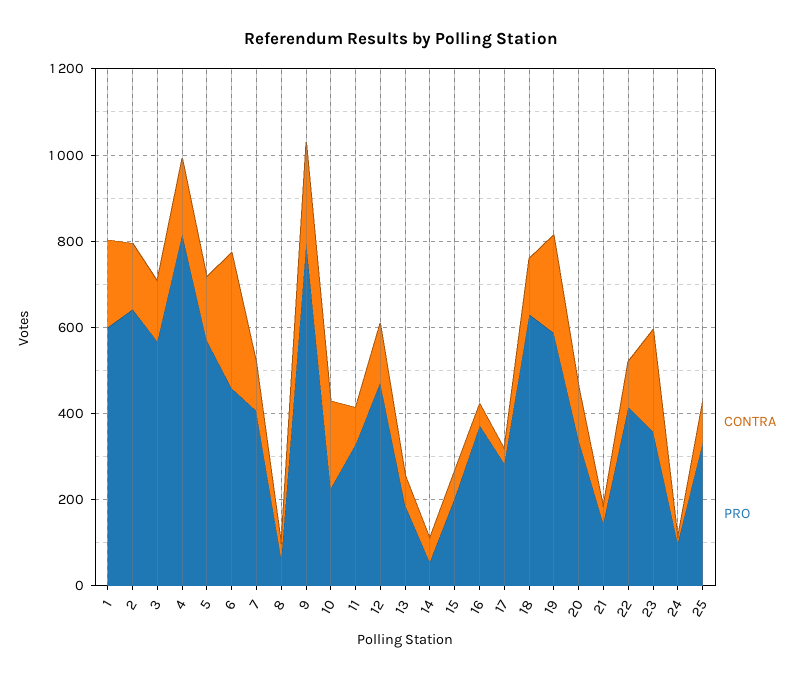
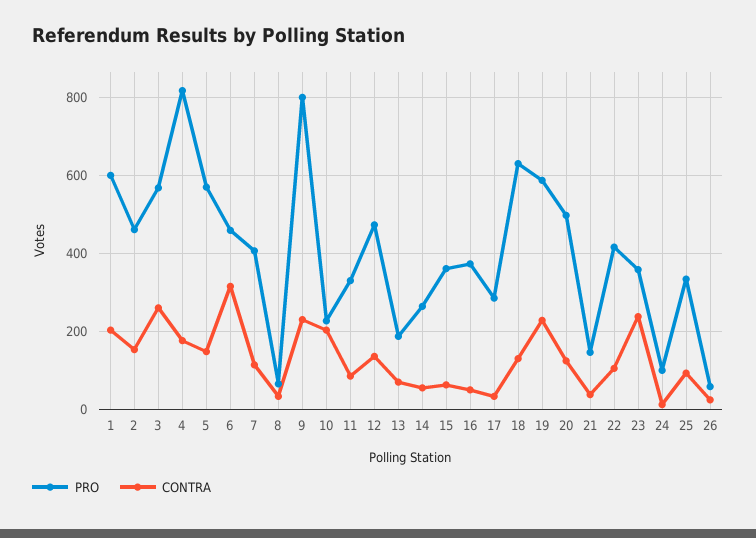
  {
    "CONTRA": {
      "1": 200,
      "2": 160,
-     "3": 150,
+     "3": 260,
      "4": 180,
      "5": 140,
      "6": 320,
      "7": 120,
      "8": 40,
      "9": 240,
      "10": 200,
      "11": 80,
      "12": 140,
      "13": 80,
      "14": 60,
      "15": 60,
      "16": 60,
      "17": 40,
      "18": 140,
      "19": 220,
      "20": 120,
      "21": 40,
      "22": 100,
      "23": 240,
      "24": 20,
-     "25": 100
+     "25": 100,
+     "26": 20
    },
    "PRO": {
      "1": 600,
-     "2": 650,
+     "2": 460,
      "3": 560,
      "4": 820,
      "5": 580,
      "6": 460,
      "7": 400,
      "8": 60,
      "9": 800,
      "10": 220,
      "11": 340,
      "12": 480,
      "13": 180,
-     "14": 50,
+     "14": 260,
-     "15": 200,
+     "15": 360,
      "16": 380,
      "17": 280,
      "18": 640,
      "19": 580,
-     "20": 350,
+     "20": 500,
      "21": 140,
      "22": 420,
      "23": 360,
      "24": 100,
-     "25": 340
+     "25": 340,
+     "26": 60
    }
  }

